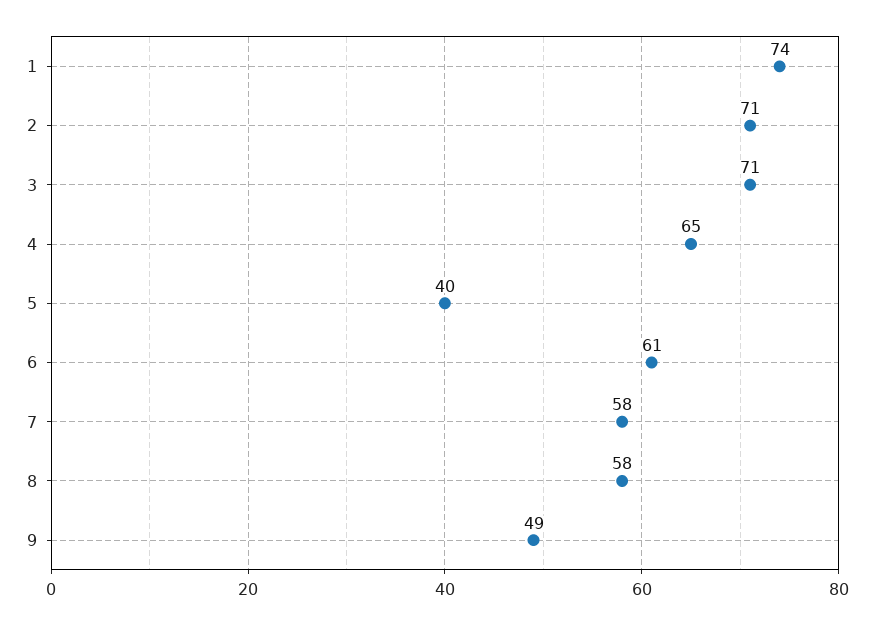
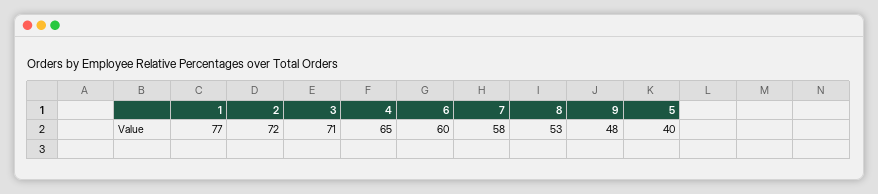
  {
-   "1": 74,
+   "1": 77,
-   "2": 71,
+   "2": 72,
    "3": 71,
    "4": 65,
    "5": 40,
-   "6": 61,
+   "6": 60,
    "7": 58,
-   "8": 58,
+   "8": 53,
-   "9": 49
+   "9": 48
  }

